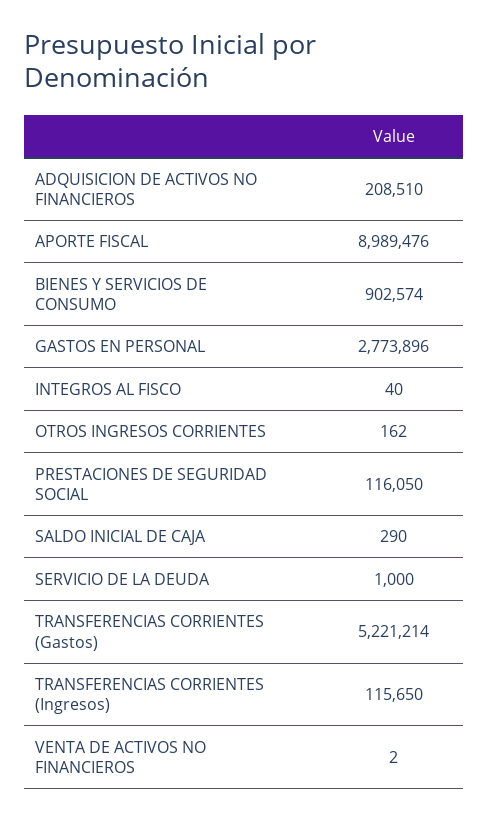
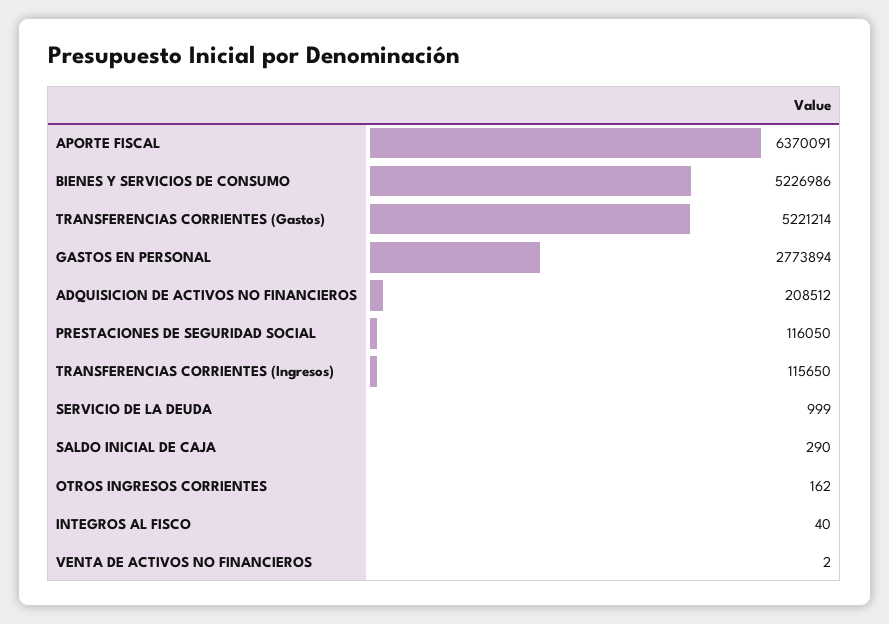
  {
-   "ADQUISICION DE ACTIVOS NO FINANCIEROS": 208510,
+   "ADQUISICION DE ACTIVOS NO FINANCIEROS": 208512,
-   "APORTE FISCAL": 8989476,
+   "APORTE FISCAL": 6370091,
-   "BIENES Y SERVICIOS DE CONSUMO": 902574,
+   "BIENES Y SERVICIOS DE CONSUMO": 5226986,
-   "GASTOS EN PERSONAL": 2773896,
+   "GASTOS EN PERSONAL": 2773894,
    "INTEGROS AL FISCO": 40,
    "OTROS INGRESOS CORRIENTES": 162,
    "PRESTACIONES DE SEGURIDAD SOCIAL": 116050,
    "SALDO INICIAL DE CAJA": 290,
-   "SERVICIO DE LA DEUDA": 1000,
+   "SERVICIO DE LA DEUDA": 999,
    "TRANSFERENCIAS CORRIENTES (Gastos)": 5221214,
    "TRANSFERENCIAS CORRIENTES (Ingresos)": 115650,
    "VENTA DE ACTIVOS NO FINANCIEROS": 2
  }

